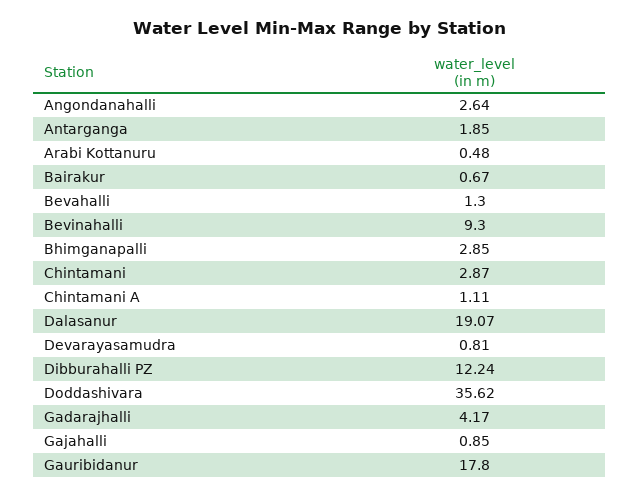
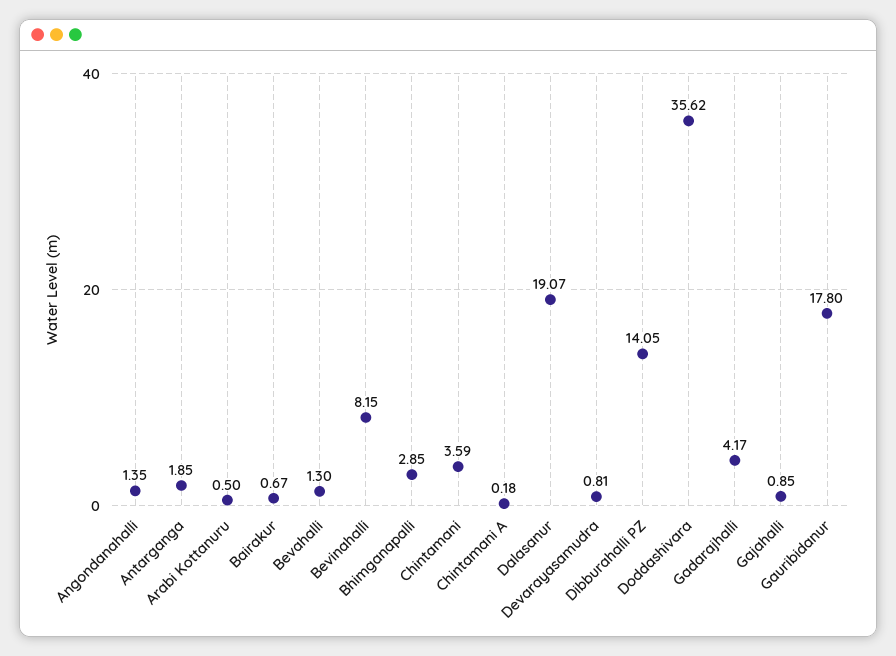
  {
-   "Angondanahalli": 2.64,
+   "Angondanahalli": 1.35,
    "Antarganga": 1.85,
-   "Arabi Kottanuru": 0.48,
+   "Arabi Kottanuru": 0.5,
    "Bairakur": 0.67,
    "Bevahalli": 1.3,
-   "Bevinahalli": 9.3,
+   "Bevinahalli": 8.15,
    "Bhimganapalli": 2.85,
-   "Chintamani": 2.87,
+   "Chintamani": 3.59,
-   "Chintamani A": 1.11,
+   "Chintamani A": 0.18,
    "Dalasanur": 19.07,
    "Devarayasamudra": 0.81,
-   "Dibburahalli PZ": 12.24,
+   "Dibburahalli PZ": 14.05,
    "Doddashivara": 35.62,
    "Gadarajhalli": 4.17,
    "Gajahalli": 0.85,
    "Gauribidanur": 17.8
  }

